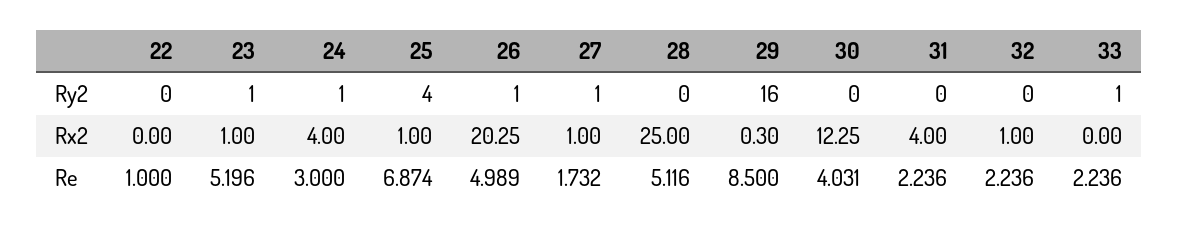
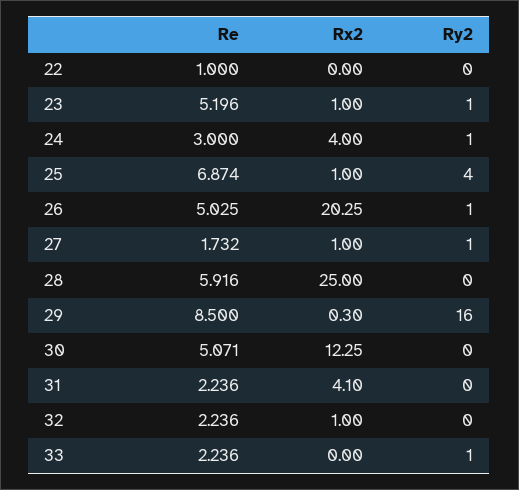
  {
    "22": {
      "Ry2": 0,
      "Rx2": 0,
      "Re": 1
    },
    "23": {
      "Ry2": 1,
      "Rx2": 1,
      "Re": 5.196
    },
    "24": {
      "Ry2": 1,
      "Rx2": 4,
      "Re": 3
    },
    "25": {
      "Ry2": 4,
      "Rx2": 1,
      "Re": 6.874
    },
    "26": {
      "Ry2": 1,
      "Rx2": 20.25,
-     "Re": 4.989
+     "Re": 5.025
    },
    "27": {
      "Ry2": 1,
      "Rx2": 1,
      "Re": 1.732
    },
    "28": {
      "Ry2": 0,
      "Rx2": 25,
-     "Re": 5.116
+     "Re": 5.916
    },
    "29": {
      "Ry2": 16,
      "Rx2": 0.3,
      "Re": 8.5
    },
    "30": {
      "Ry2": 0,
      "Rx2": 12.25,
-     "Re": 4.031
+     "Re": 5.071
    },
    "31": {
      "Ry2": 0,
-     "Rx2": 4,
+     "Rx2": 4.1,
      "Re": 2.236
    },
    "32": {
      "Ry2": 0,
      "Rx2": 1,
      "Re": 2.236
    },
    "33": {
      "Ry2": 1,
      "Rx2": 0,
      "Re": 2.236
    }
  }

